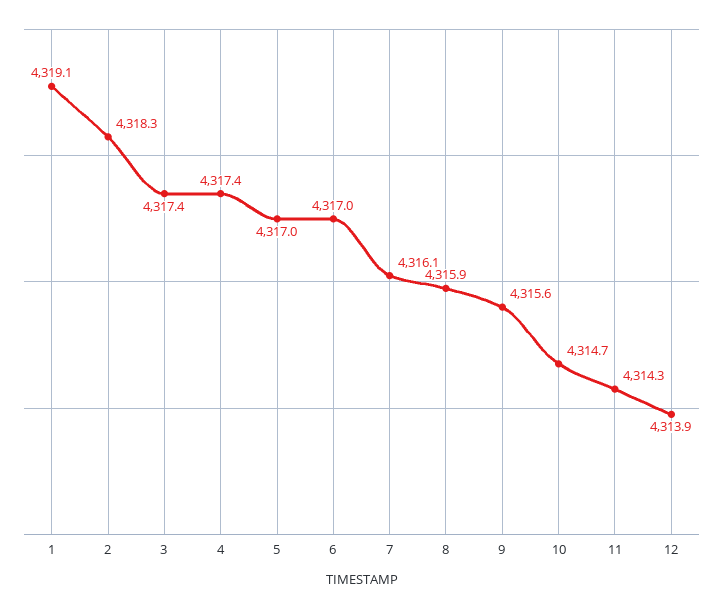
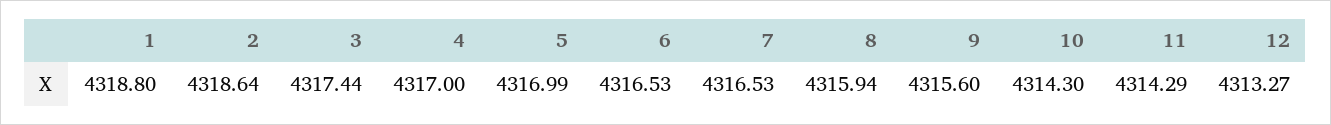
  {
-   "1": 4319.1,
+   "1": 4318.8,
-   "2": 4318.3,
+   "2": 4318.64,
    "3": 4317.44,
-   "4": 4317.4,
+   "4": 4317,
    "5": 4316.99,
-   "6": 4317,
+   "6": 4316.53,
-   "7": 4316.1,
+   "7": 4316.53,
    "8": 4315.94,
    "9": 4315.6,
-   "10": 4314.7,
+   "10": 4314.3,
    "11": 4314.29,
-   "12": 4313.9
+   "12": 4313.27
  }

